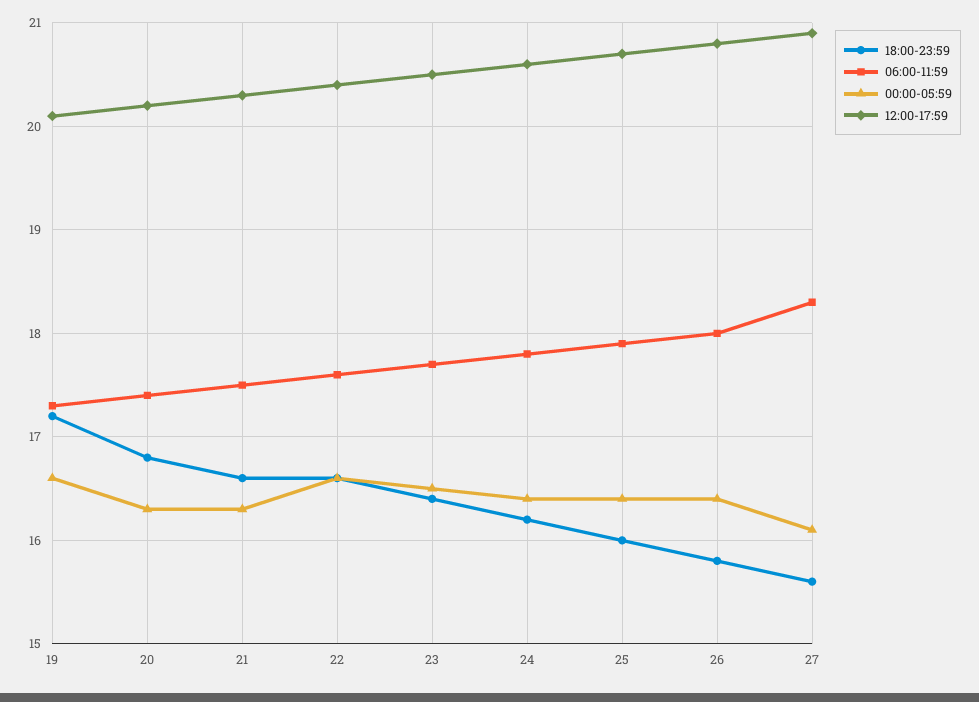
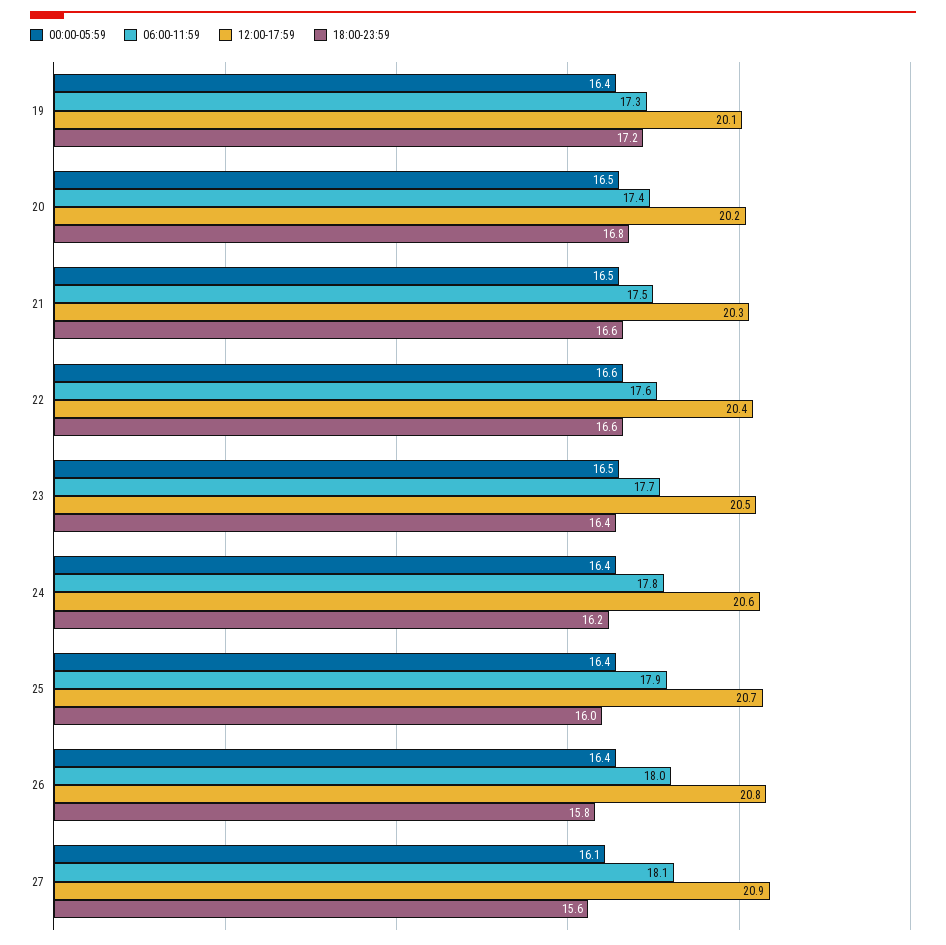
  {
    "18:00-23:59": {
      "19": 17.2,
      "20": 16.8,
      "21": 16.6,
      "22": 16.6,
      "23": 16.4,
      "24": 16.2,
      "25": 16,
      "26": 15.8,
      "27": 15.6
    },
    "06:00-11:59": {
      "19": 17.3,
      "20": 17.4,
      "21": 17.5,
      "22": 17.6,
      "23": 17.7,
      "24": 17.8,
      "25": 17.9,
      "26": 18,
-     "27": 18.3
+     "27": 18.1
    },
    "00:00-05:59": {
-     "19": 16.6,
+     "19": 16.4,
-     "20": 16.3,
+     "20": 16.5,
-     "21": 16.3,
+     "21": 16.5,
      "22": 16.6,
      "23": 16.5,
      "24": 16.4,
      "25": 16.4,
      "26": 16.4,
      "27": 16.1
    },
    "12:00-17:59": {
      "19": 20.1,
      "20": 20.2,
      "21": 20.3,
      "22": 20.4,
      "23": 20.5,
      "24": 20.6,
      "25": 20.7,
      "26": 20.8,
      "27": 20.9
    }
  }

